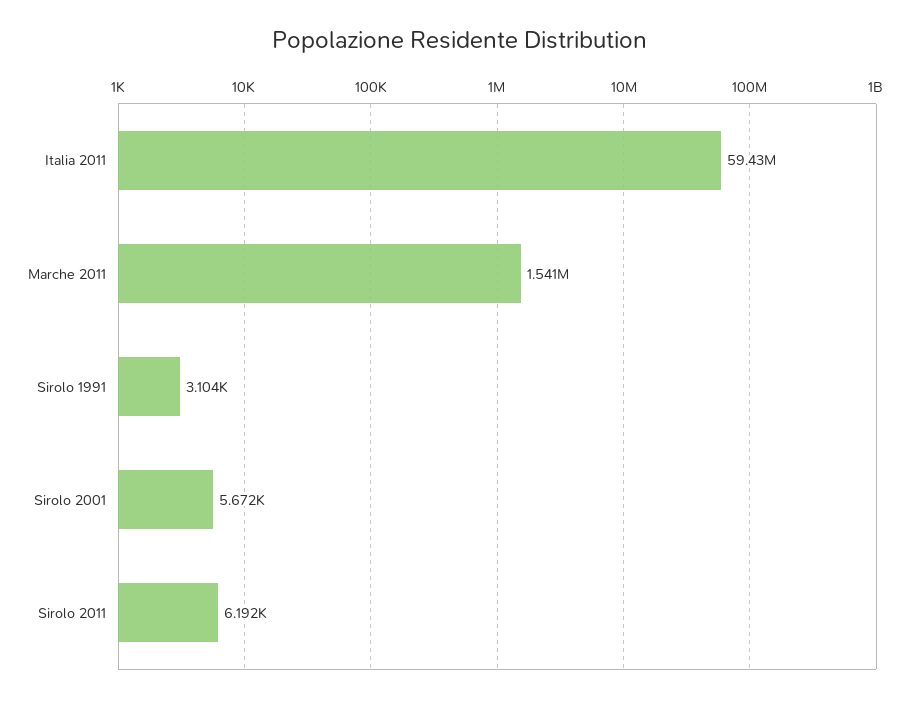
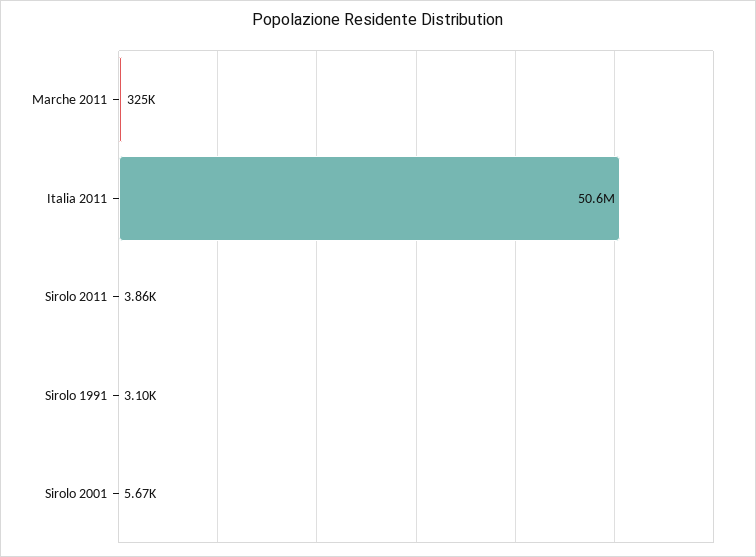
  {
-   "Italia 2011": 59430000,
+   "Italia 2011": 50600000,
-   "Marche 2011": 1541000,
+   "Marche 2011": 325000,
    "Sirolo 1991": 3104,
    "Sirolo 2001": 5672,
-   "Sirolo 2011": 6192
+   "Sirolo 2011": 3860
  }

